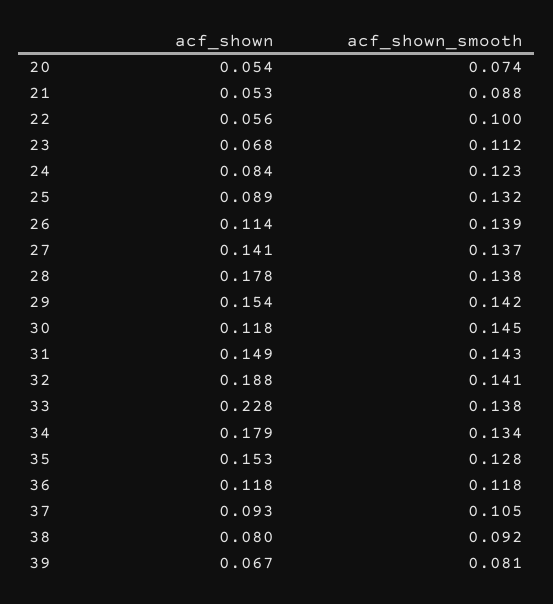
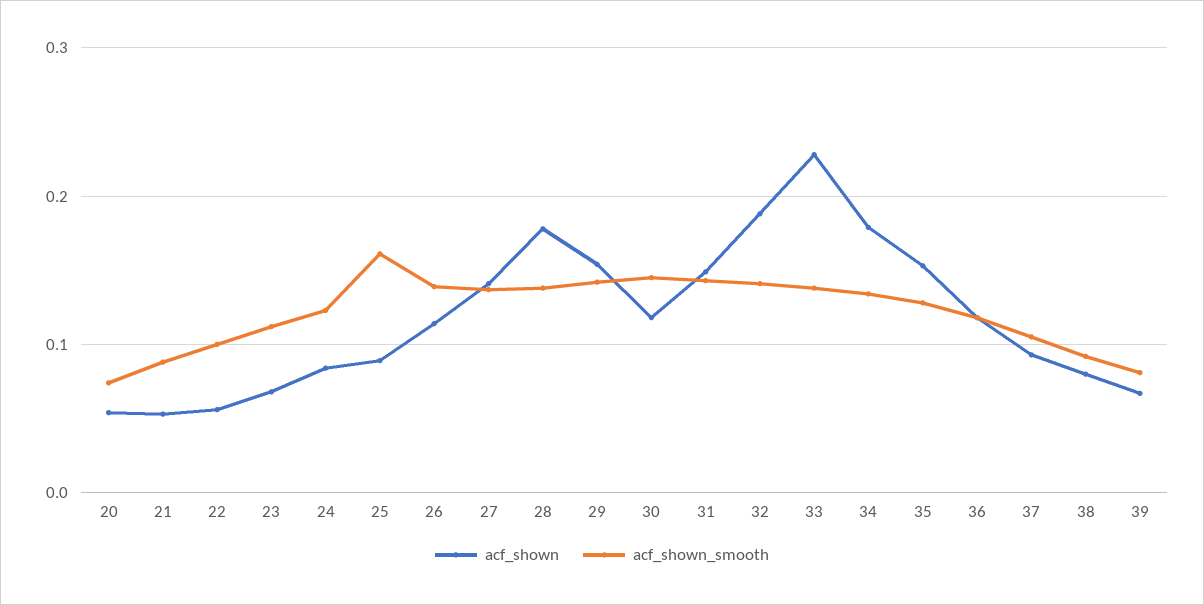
  {
    "acf_shown": {
      "20": 0.054,
      "21": 0.053,
      "22": 0.056,
      "23": 0.068,
      "24": 0.084,
      "25": 0.089,
      "26": 0.114,
      "27": 0.141,
      "28": 0.178,
      "29": 0.154,
      "30": 0.118,
      "31": 0.149,
      "32": 0.188,
      "33": 0.228,
      "34": 0.179,
      "35": 0.153,
      "36": 0.118,
      "37": 0.093,
      "38": 0.08,
      "39": 0.067
    },
    "acf_shown_smooth": {
      "20": 0.074,
      "21": 0.088,
      "22": 0.1,
      "23": 0.112,
      "24": 0.123,
-     "25": 0.132,
+     "25": 0.16,
      "26": 0.139,
      "27": 0.137,
      "28": 0.138,
      "29": 0.142,
      "30": 0.145,
      "31": 0.143,
      "32": 0.141,
      "33": 0.138,
      "34": 0.134,
      "35": 0.128,
      "36": 0.118,
      "37": 0.105,
      "38": 0.092,
      "39": 0.081
    }
  }

